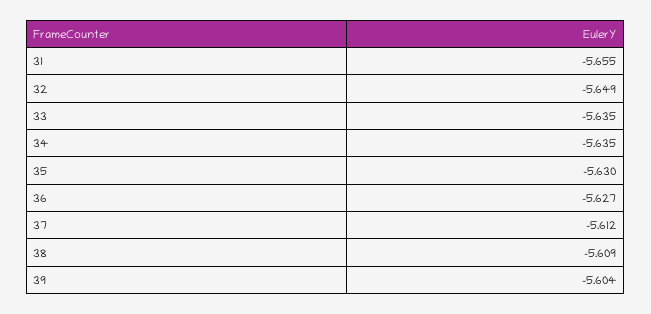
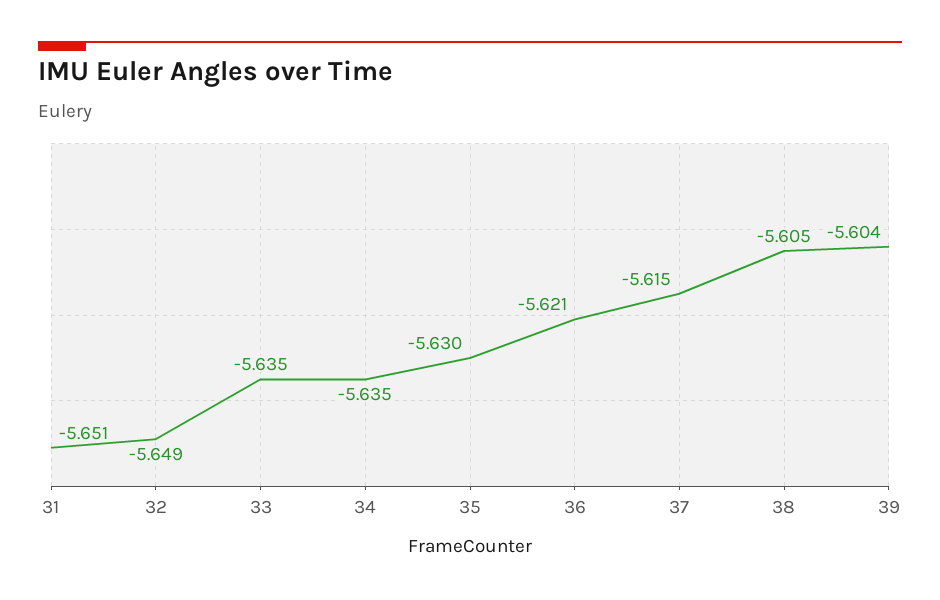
  {
-   "31": -5.655,
+   "31": -5.651,
    "32": -5.649,
    "33": -5.635,
    "34": -5.635,
    "35": -5.63,
-   "36": -5.627,
+   "36": -5.621,
-   "37": -5.612,
+   "37": -5.615,
-   "38": -5.609,
+   "38": -5.605,
    "39": -5.604
  }

